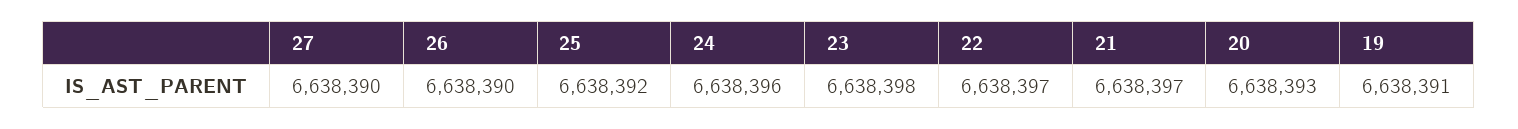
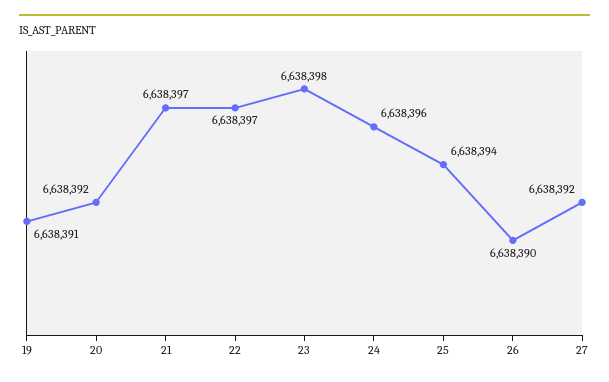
  {
-   "27": 6638390,
+   "27": 6638392,
    "26": 6638390,
-   "25": 6638392,
+   "25": 6638394,
    "24": 6638396,
    "23": 6638398,
    "22": 6638397,
    "21": 6638397,
-   "20": 6638393,
+   "20": 6638392,
    "19": 6638391
  }

